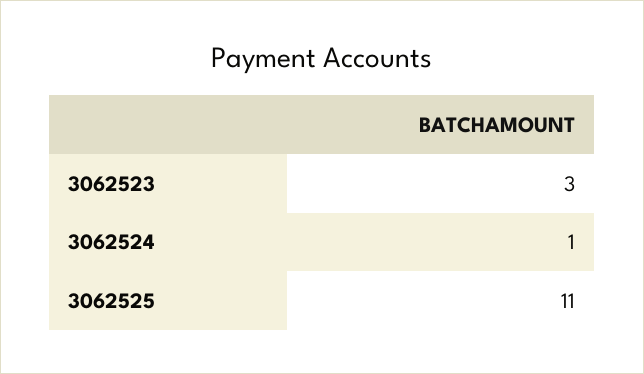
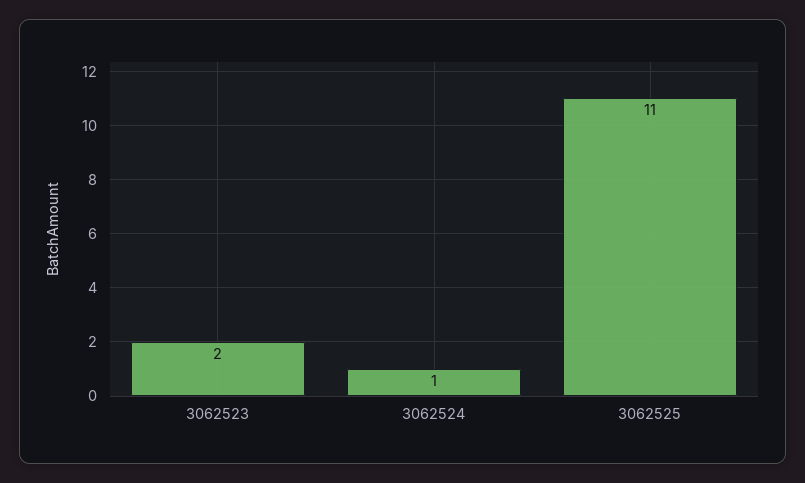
  {
-   "3062523": 3,
+   "3062523": 2,
    "3062524": 1,
    "3062525": 11
  }

